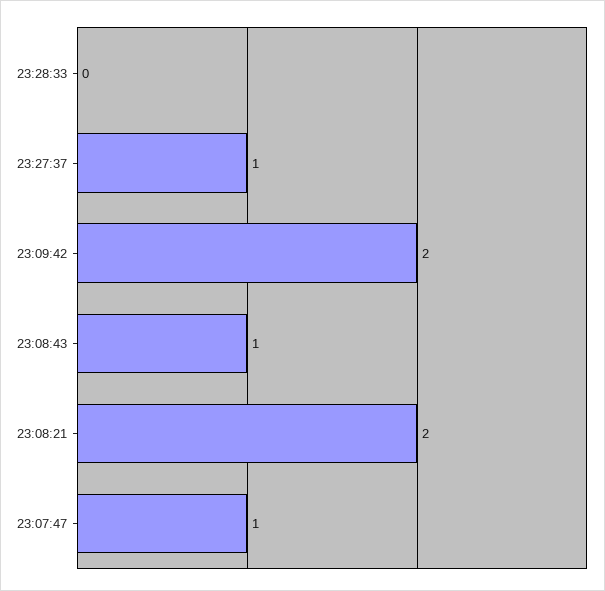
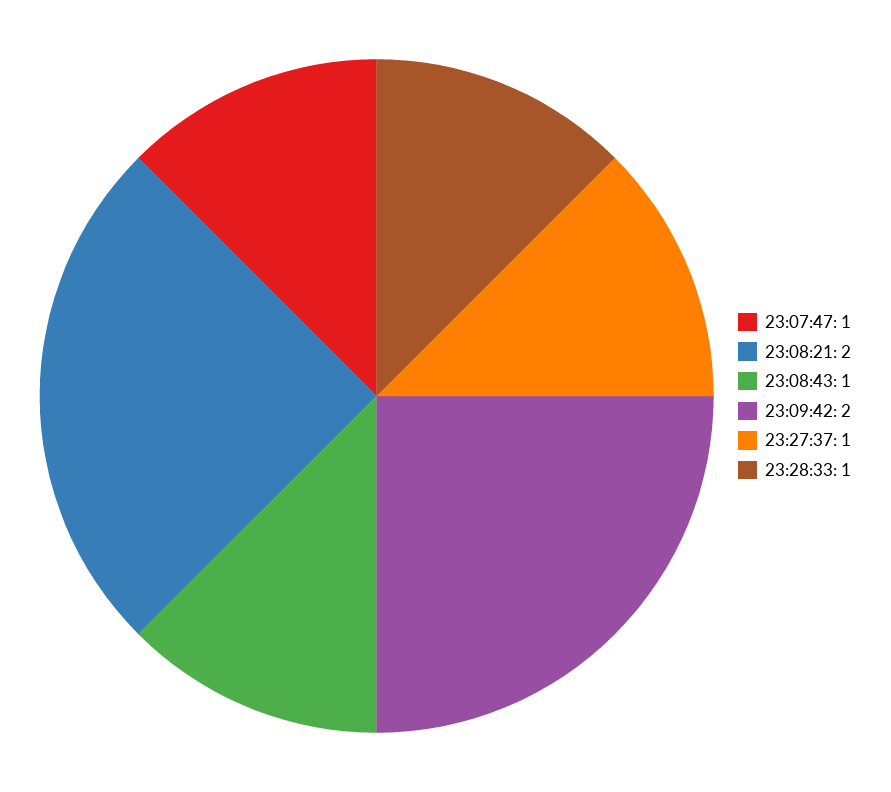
  {
-   "23:28:33": 0,
+   "23:28:33": 1,
    "23:27:37": 1,
    "23:09:42": 2,
    "23:08:43": 1,
    "23:08:21": 2,
    "23:07:47": 1
  }

